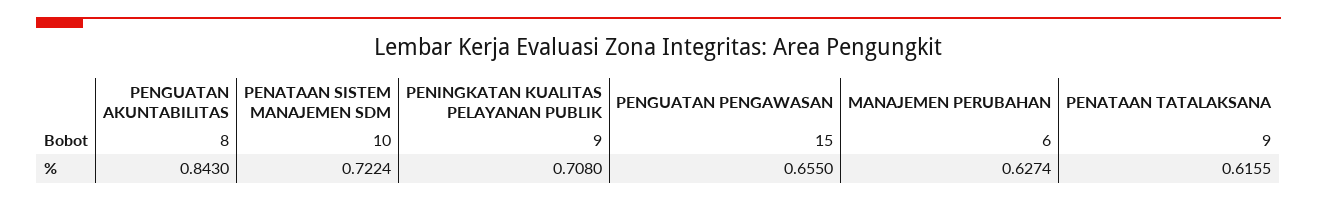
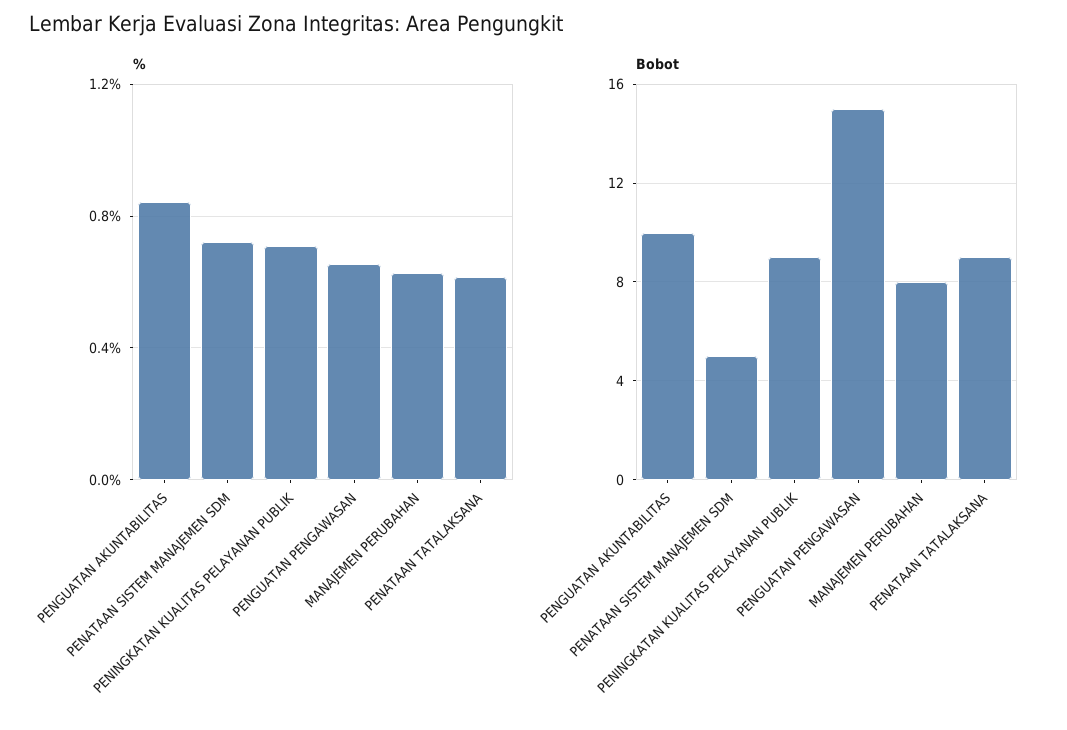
  {
    "Bobot": {
-     "PENGUATAN AKUNTABILITAS": 8,
+     "PENGUATAN AKUNTABILITAS": 10,
-     "PENATAAN SISTEM MANAJEMEN SDM": 10,
+     "PENATAAN SISTEM MANAJEMEN SDM": 5,
      "PENINGKATAN KUALITAS PELAYANAN PUBLIK": 9,
      "PENGUATAN PENGAWASAN": 15,
-     "MANAJEMEN PERUBAHAN": 6,
+     "MANAJEMEN PERUBAHAN": 8,
      "PENATAAN TATALAKSANA": 9
    },
    "%": {
      "PENGUATAN AKUNTABILITAS": 0.843,
      "PENATAAN SISTEM MANAJEMEN SDM": 0.7224,
      "PENINGKATAN KUALITAS PELAYANAN PUBLIK": 0.708,
      "PENGUATAN PENGAWASAN": 0.655,
      "MANAJEMEN PERUBAHAN": 0.6274,
      "PENATAAN TATALAKSANA": 0.6155
    }
  }

